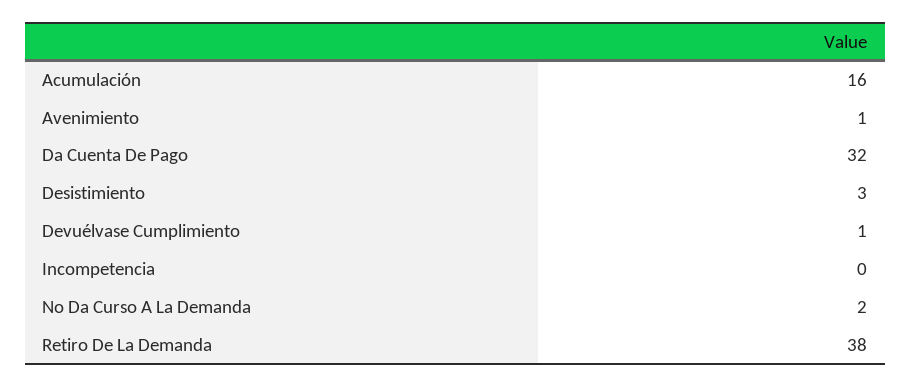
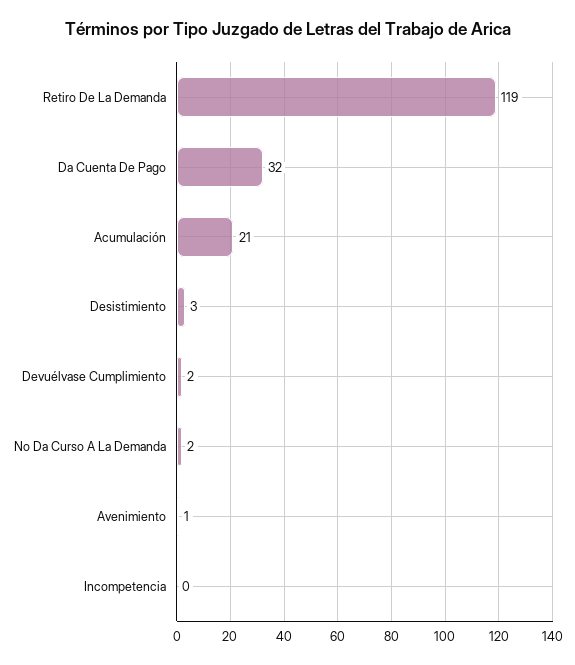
  {
-   "Acumulación": 16,
+   "Acumulación": 21,
    "Avenimiento": 1,
    "Da Cuenta De Pago": 32,
    "Desistimiento": 3,
-   "Devuélvase Cumplimiento": 1,
+   "Devuélvase Cumplimiento": 2,
    "Incompetencia": 0,
    "No Da Curso A La Demanda": 2,
-   "Retiro De La Demanda": 38
+   "Retiro De La Demanda": 119
  }

